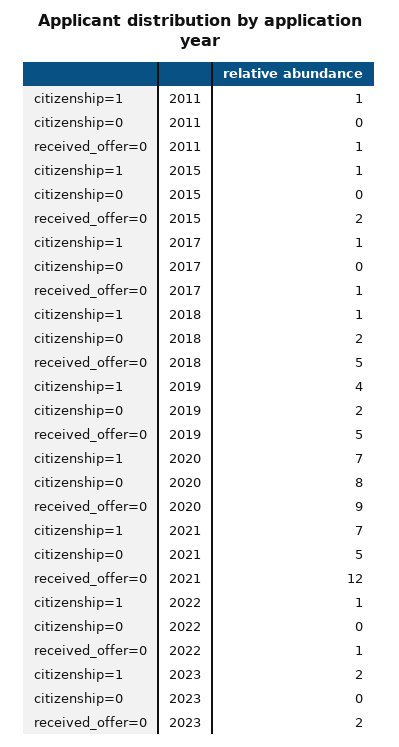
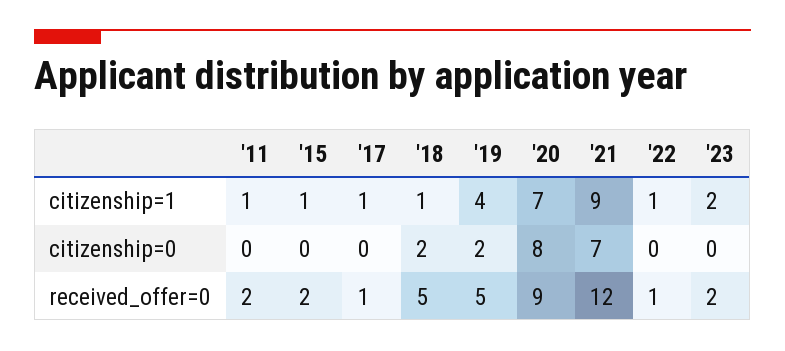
  {
    "citizenship=1": {
      "2011": 1,
      "2015": 1,
      "2017": 1,
      "2018": 1,
      "2019": 4,
      "2020": 7,
-     "2021": 7,
+     "2021": 9,
      "2022": 1,
      "2023": 2
    },
    "citizenship=0": {
      "2011": 0,
      "2015": 0,
      "2017": 0,
      "2018": 2,
      "2019": 2,
      "2020": 8,
-     "2021": 5,
+     "2021": 7,
      "2022": 0,
      "2023": 0
    },
    "received_offer=0": {
-     "2011": 1,
+     "2011": 2,
      "2015": 2,
      "2017": 1,
      "2018": 5,
      "2019": 5,
      "2020": 9,
      "2021": 12,
      "2022": 1,
      "2023": 2
    }
  }

